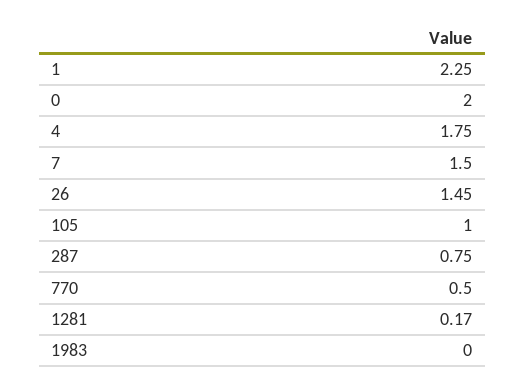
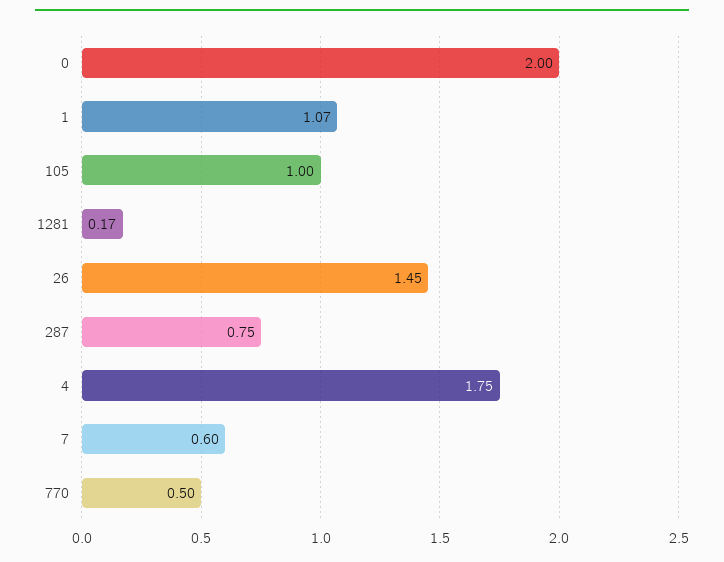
  {
-   "1": 2.25,
+   "1": 1.07,
    "0": 2,
    "4": 1.75,
-   "7": 1.5,
+   "7": 0.6,
    "26": 1.45,
    "105": 1,
    "287": 0.75,
    "770": 0.5,
-   "1281": 0.17,
+   "1281": 0.17
-   "1983": 0
  }

